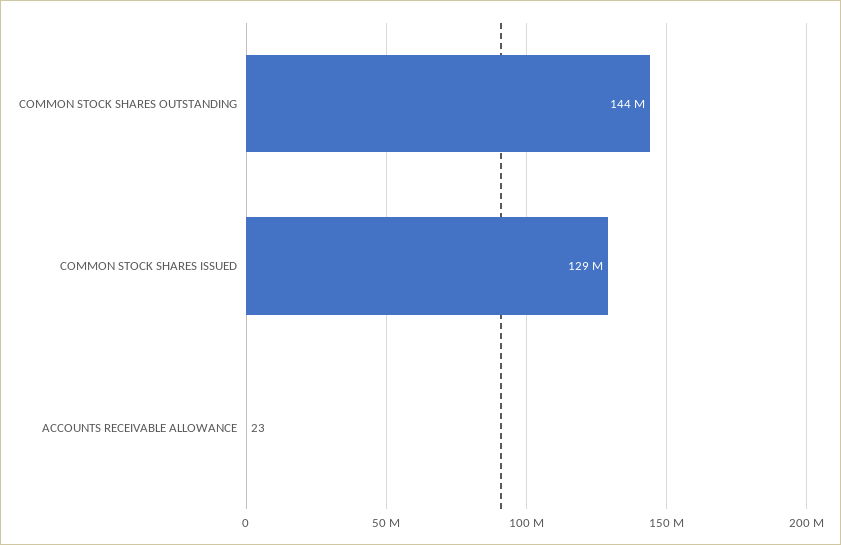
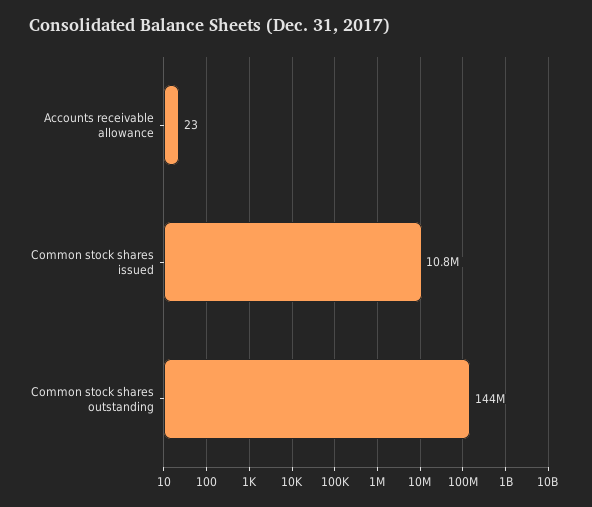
  {
    "COMMON STOCK SHARES OUTSTANDING": 144000000,
-   "COMMON STOCK SHARES ISSUED": 129000000,
+   "COMMON STOCK SHARES ISSUED": 10800000,
    "ACCOUNTS RECEIVABLE ALLOWANCE": 23
  }

